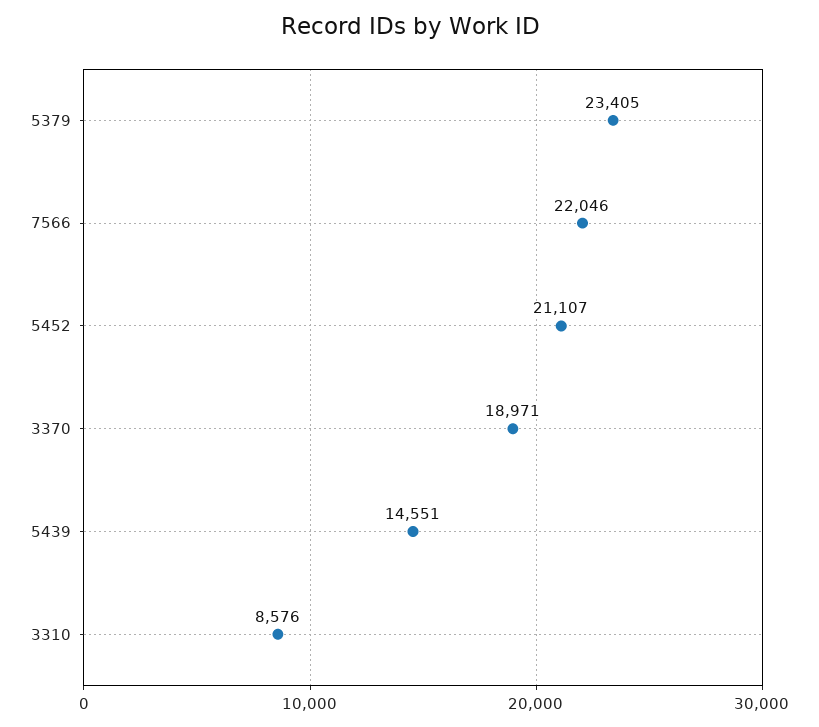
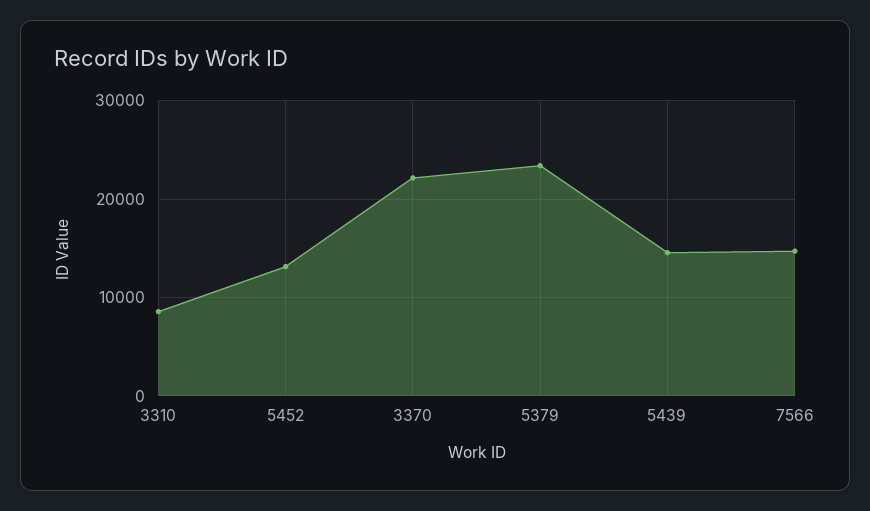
  {
    "5379": 23405,
-   "7566": 22046,
+   "7566": 15000,
-   "5452": 21107,
+   "5452": 13000,
-   "3370": 18971,
+   "3370": 22000,
    "5439": 14551,
    "3310": 8576
  }

